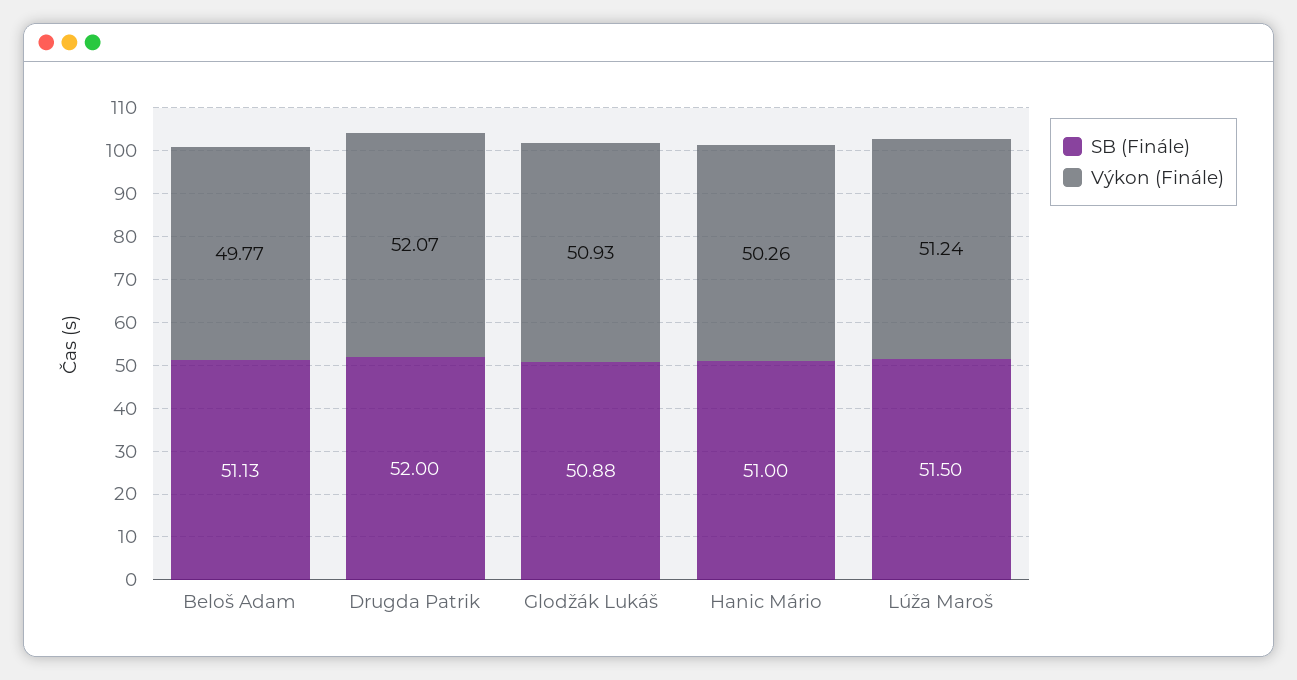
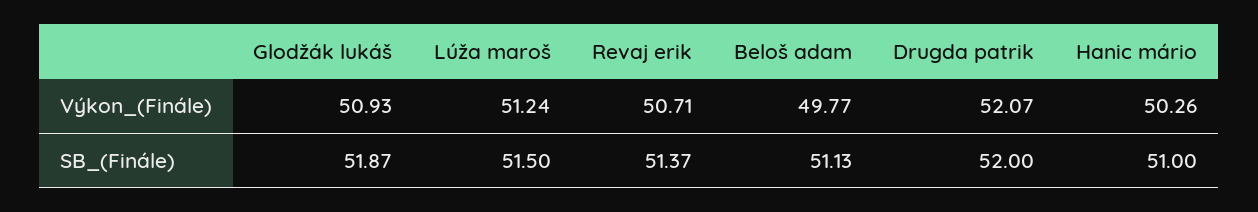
  {
    "SB (Finále)": {
      "Beloš Adam": 51.13,
      "Drugda Patrik": 52,
-     "Glodžák Lukáš": 50.88,
+     "Glodžák Lukáš": 51.87,
      "Hanic Mário": 51,
-     "Lúža Maroš": 51.5
+     "Lúža Maroš": 51.5,
+     "Revaj erik": 51.37
    },
    "Výkon (Finále)": {
      "Beloš Adam": 49.77,
      "Drugda Patrik": 52.07,
      "Glodžák Lukáš": 50.93,
      "Hanic Mário": 50.26,
-     "Lúža Maroš": 51.24
+     "Lúža Maroš": 51.24,
+     "Revaj erik": 50.71
    }
  }

